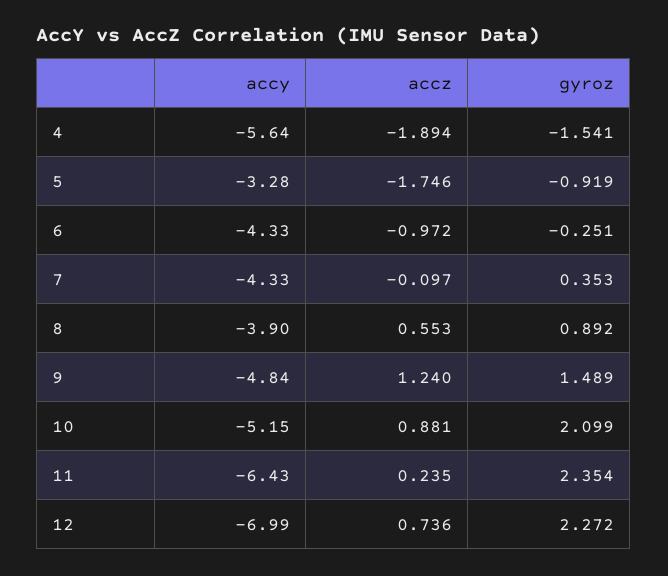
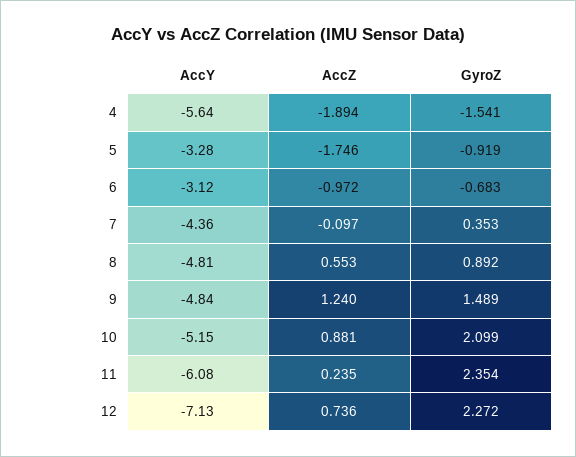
  {
    "accy": {
      "4": -5.64,
      "5": -3.28,
-     "6": -4.33,
+     "6": -3.12,
-     "7": -4.33,
+     "7": -4.36,
-     "8": -3.9,
+     "8": -4.81,
      "9": -4.84,
      "10": -5.15,
-     "11": -6.43,
+     "11": -6.08,
-     "12": -6.99
+     "12": -7.13
    },
    "accz": {
      "4": -1.894,
      "5": -1.746,
      "6": -0.972,
      "7": -0.097,
      "8": 0.553,
      "9": 1.24,
      "10": 0.881,
      "11": 0.235,
      "12": 0.736
    },
    "gyroz": {
      "4": -1.541,
      "5": -0.919,
-     "6": -0.251,
+     "6": -0.683,
      "7": 0.353,
      "8": 0.892,
      "9": 1.489,
      "10": 2.099,
      "11": 2.354,
      "12": 2.272
    }
  }

